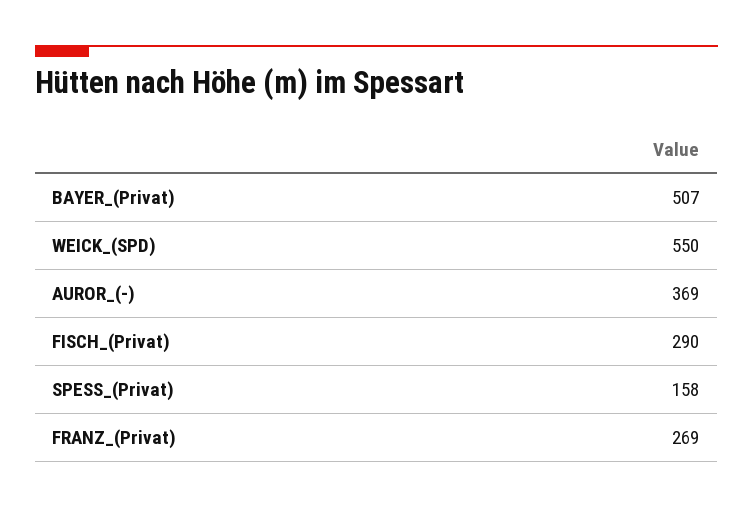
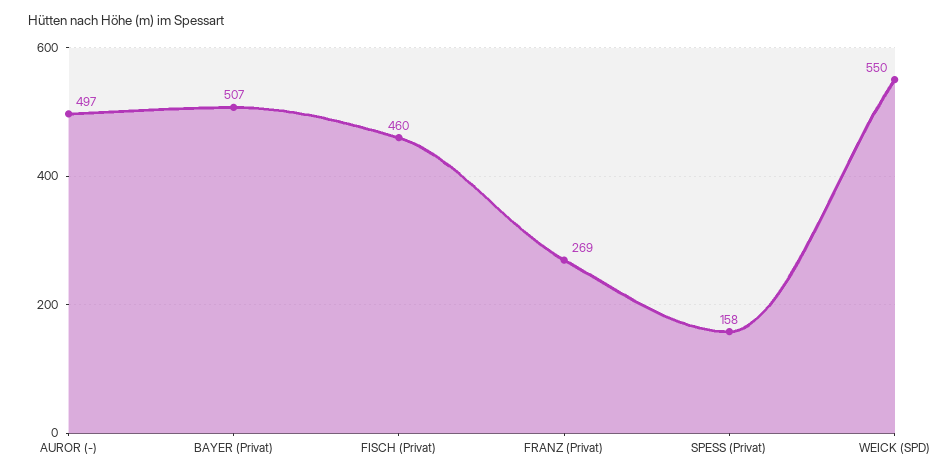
  {
    "BAYER_(Privat)": 507,
    "WEICK_(SPD)": 550,
-   "AUROR_(-)": 369,
+   "AUROR_(-)": 497,
-   "FISCH_(Privat)": 290,
+   "FISCH_(Privat)": 460,
    "SPESS_(Privat)": 158,
    "FRANZ_(Privat)": 269
  }

